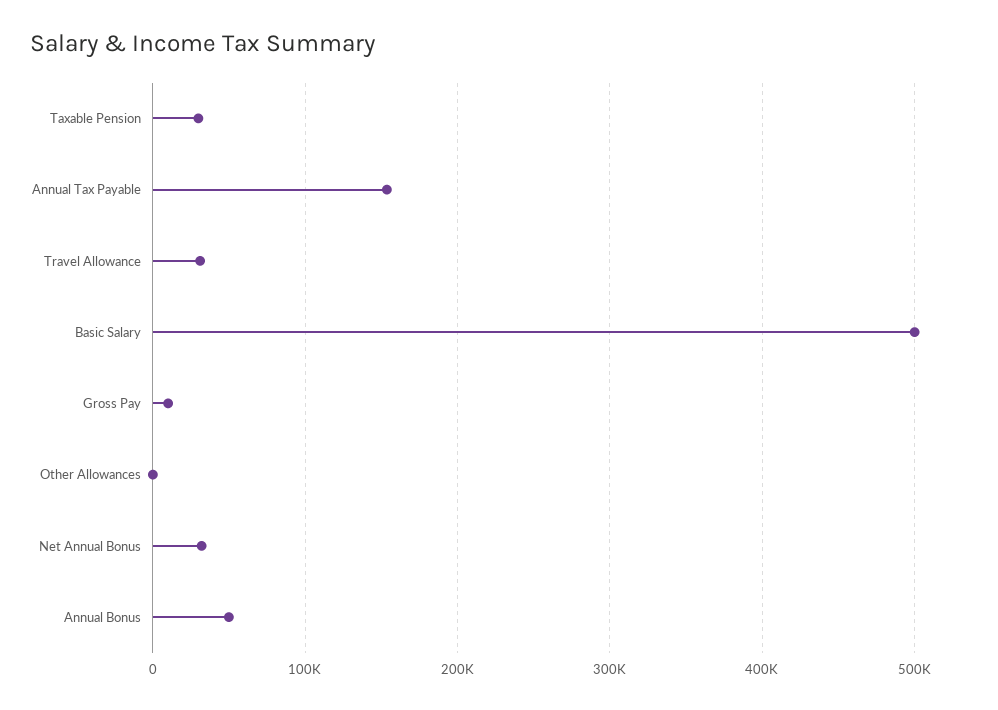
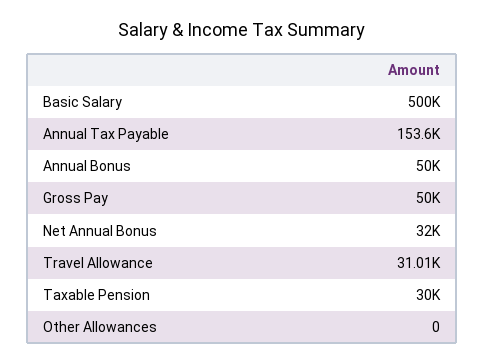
  {
    "Taxable Pension": 30000,
    "Annual Tax Payable": 153600,
    "Travel Allowance": 31010,
    "Basic Salary": 500000,
-   "Gross Pay": 10000,
+   "Gross Pay": 50000,
    "Other Allowances": 0,
    "Net Annual Bonus": 32000,
    "Annual Bonus": 50000
  }

